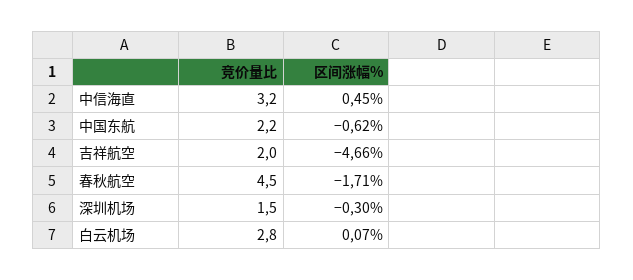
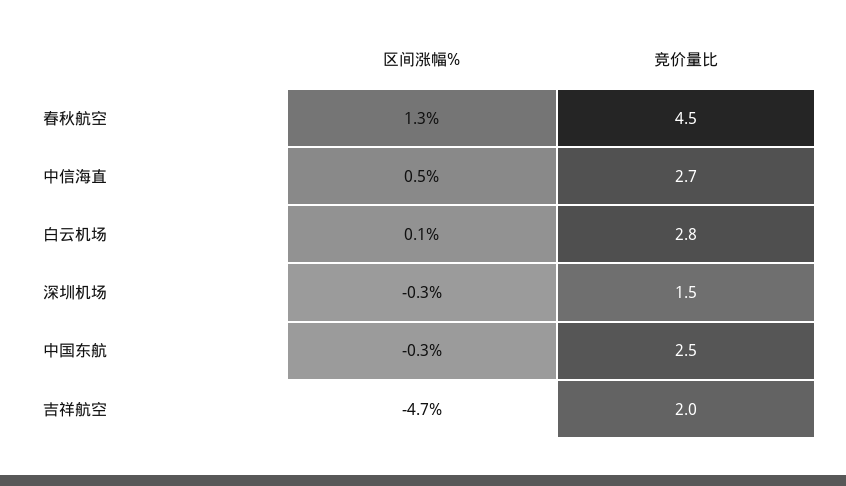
  {
    "竞价量比": {
-     "中信海直": 3.2,
+     "中信海直": 2.7,
-     "中国东航": 2.2,
+     "中国东航": 2.5,
      "吉祥航空": 2,
      "春秋航空": 4.5,
      "深圳机场": 1.5,
      "白云机场": 2.8
    },
    "区间涨幅%": {
      "中信海直": 0.45,
-     "中国东航": -0.62,
+     "中国东航": -0.3,
      "吉祥航空": -4.66,
-     "春秋航空": -1.71,
+     "春秋航空": 1.3,
      "深圳机场": -0.3,
      "白云机场": 0.07
    }
  }

